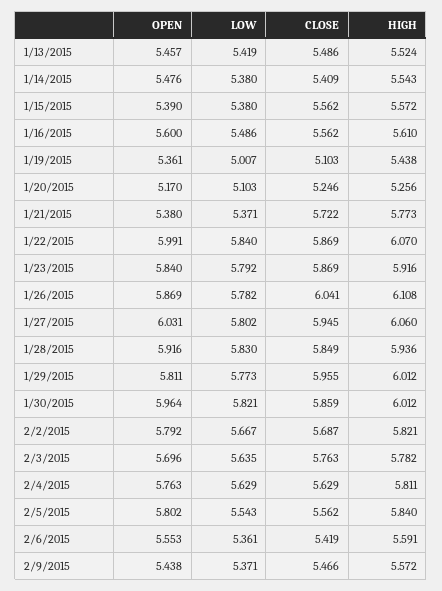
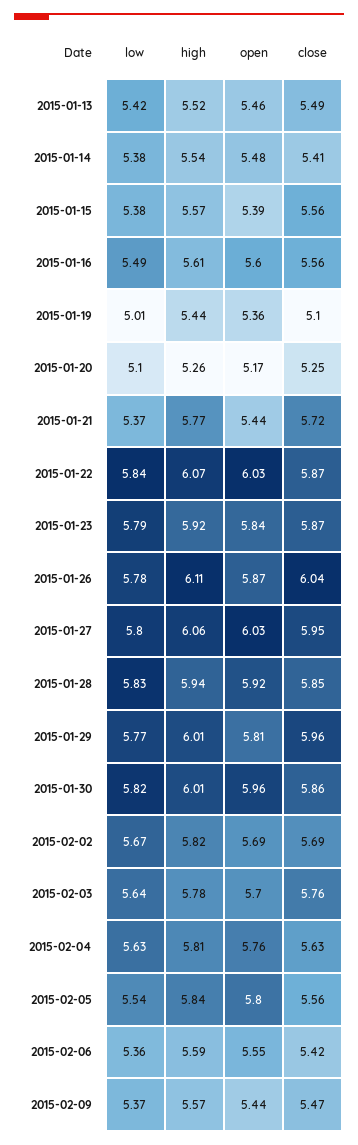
  {
    "OPEN": {
      "1/13/2015": 5.457,
      "1/14/2015": 5.476,
      "1/15/2015": 5.39,
      "1/16/2015": 5.6,
      "1/19/2015": 5.361,
      "1/20/2015": 5.17,
-     "1/21/2015": 5.38,
+     "1/21/2015": 5.44,
-     "1/22/2015": 5.991,
+     "1/22/2015": 6.03,
      "1/23/2015": 5.84,
      "1/26/2015": 5.869,
      "1/27/2015": 6.031,
      "1/28/2015": 5.916,
      "1/29/2015": 5.811,
      "1/30/2015": 5.964,
-     "2/2/2015": 5.792,
+     "2/2/2015": 5.69,
      "2/3/2015": 5.696,
      "2/4/2015": 5.763,
      "2/5/2015": 5.802,
      "2/6/2015": 5.553,
      "2/9/2015": 5.438
    },
    "LOW": {
      "1/13/2015": 5.419,
      "1/14/2015": 5.38,
      "1/15/2015": 5.38,
      "1/16/2015": 5.486,
      "1/19/2015": 5.007,
      "1/20/2015": 5.103,
      "1/21/2015": 5.371,
      "1/22/2015": 5.84,
      "1/23/2015": 5.792,
      "1/26/2015": 5.782,
      "1/27/2015": 5.802,
      "1/28/2015": 5.83,
      "1/29/2015": 5.773,
      "1/30/2015": 5.821,
      "2/2/2015": 5.667,
      "2/3/2015": 5.635,
      "2/4/2015": 5.629,
      "2/5/2015": 5.543,
      "2/6/2015": 5.361,
      "2/9/2015": 5.371
    },
    "CLOSE": {
      "1/13/2015": 5.486,
      "1/14/2015": 5.409,
      "1/15/2015": 5.562,
      "1/16/2015": 5.562,
      "1/19/2015": 5.103,
      "1/20/2015": 5.246,
      "1/21/2015": 5.722,
      "1/22/2015": 5.869,
      "1/23/2015": 5.869,
      "1/26/2015": 6.041,
      "1/27/2015": 5.945,
      "1/28/2015": 5.849,
      "1/29/2015": 5.955,
      "1/30/2015": 5.859,
      "2/2/2015": 5.687,
      "2/3/2015": 5.763,
      "2/4/2015": 5.629,
      "2/5/2015": 5.562,
      "2/6/2015": 5.419,
      "2/9/2015": 5.466
    },
    "HIGH": {
      "1/13/2015": 5.524,
      "1/14/2015": 5.543,
      "1/15/2015": 5.572,
      "1/16/2015": 5.61,
      "1/19/2015": 5.438,
      "1/20/2015": 5.256,
      "1/21/2015": 5.773,
      "1/22/2015": 6.07,
      "1/23/2015": 5.916,
      "1/26/2015": 6.108,
      "1/27/2015": 6.06,
      "1/28/2015": 5.936,
      "1/29/2015": 6.012,
      "1/30/2015": 6.012,
      "2/2/2015": 5.821,
      "2/3/2015": 5.782,
      "2/4/2015": 5.811,
      "2/5/2015": 5.84,
      "2/6/2015": 5.591,
      "2/9/2015": 5.572
    }
  }

